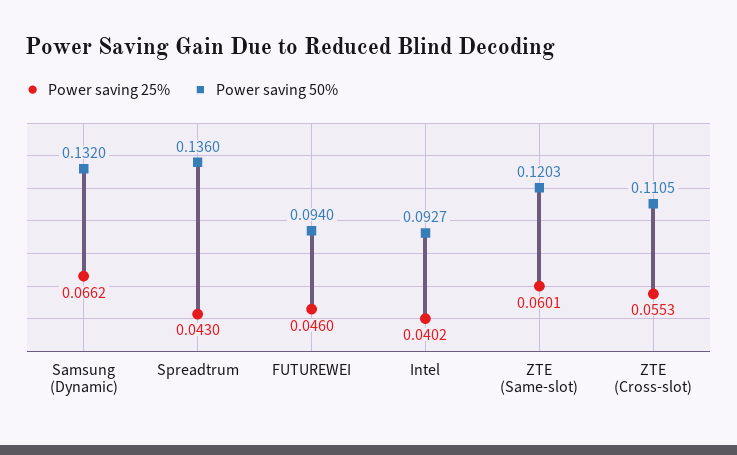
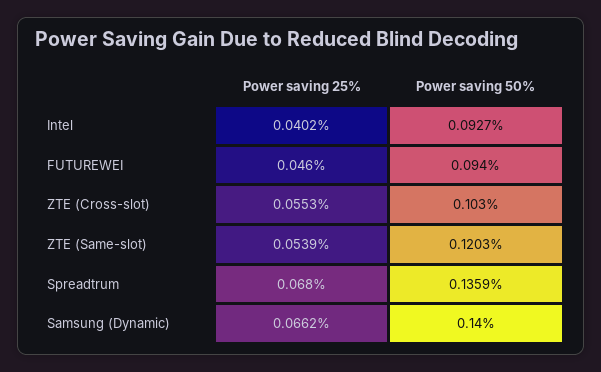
  {
    "Power saving 25%": {
      "Samsung (Dynamic)": 0.0662,
-     "Spreadtrum": 0.043,
+     "Spreadtrum": 0.068,
      "FUTUREWEI": 0.046,
      "Intel": 0.0402,
-     "ZTE (Same-slot)": 0.0601,
+     "ZTE (Same-slot)": 0.0539,
      "ZTE (Cross-slot)": 0.0553
    },
    "Power saving 50%": {
-     "Samsung (Dynamic)": 0.132,
+     "Samsung (Dynamic)": 0.14,
-     "Spreadtrum": 0.136,
+     "Spreadtrum": 0.1359,
      "FUTUREWEI": 0.094,
      "Intel": 0.0927,
      "ZTE (Same-slot)": 0.1203,
-     "ZTE (Cross-slot)": 0.1105
+     "ZTE (Cross-slot)": 0.103
    }
  }

